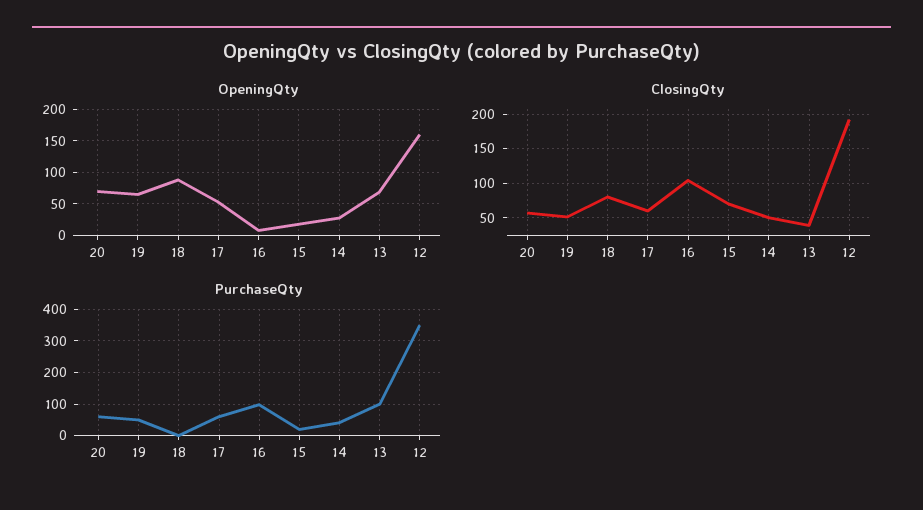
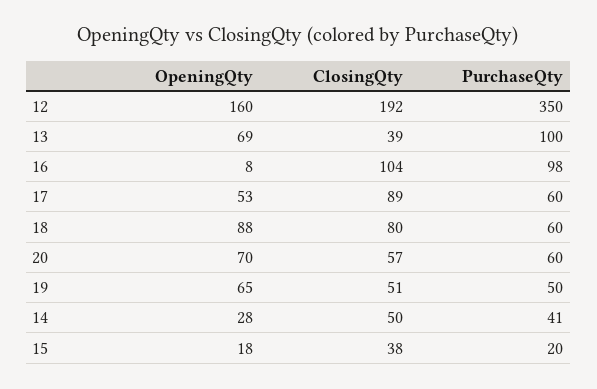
  {
    "OpeningQty": {
      "20": 70,
      "19": 65,
      "18": 88,
      "17": 53,
      "16": 8,
      "15": 18,
      "14": 28,
      "13": 69,
      "12": 160
    },
    "ClosingQty": {
      "20": 57,
      "19": 51,
      "18": 80,
-     "17": 60,
+     "17": 89,
      "16": 104,
-     "15": 70,
+     "15": 38,
      "14": 50,
      "13": 39,
      "12": 192
    },
    "PurchaseQty": {
      "20": 60,
      "19": 50,
-     "18": 0,
+     "18": 60,
      "17": 60,
      "16": 98,
      "15": 20,
      "14": 41,
      "13": 100,
      "12": 350
    }
  }

